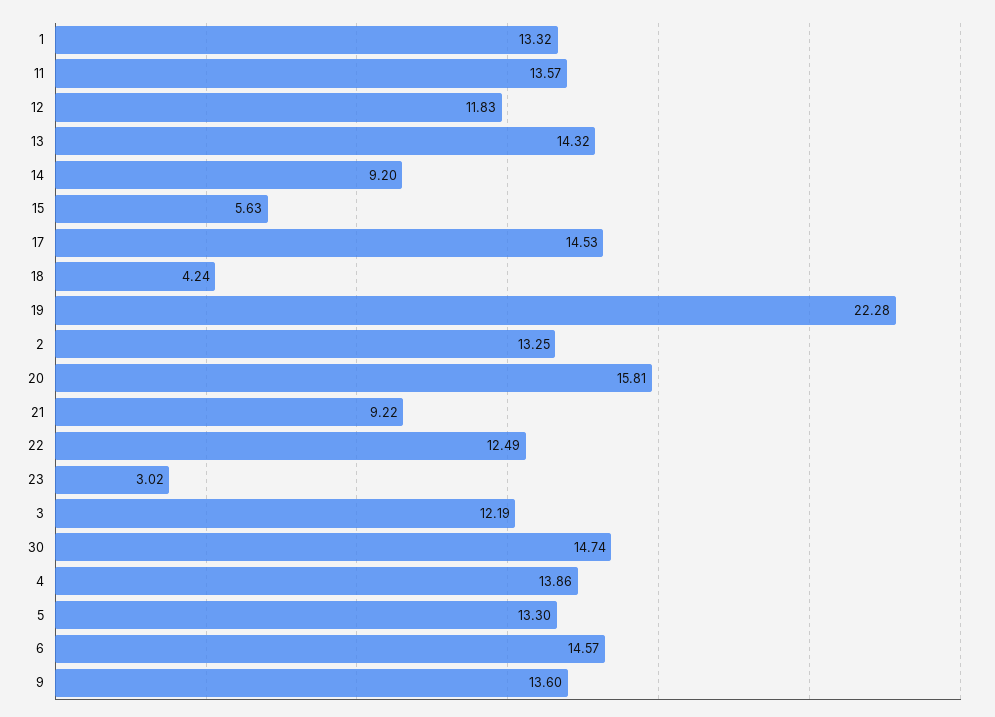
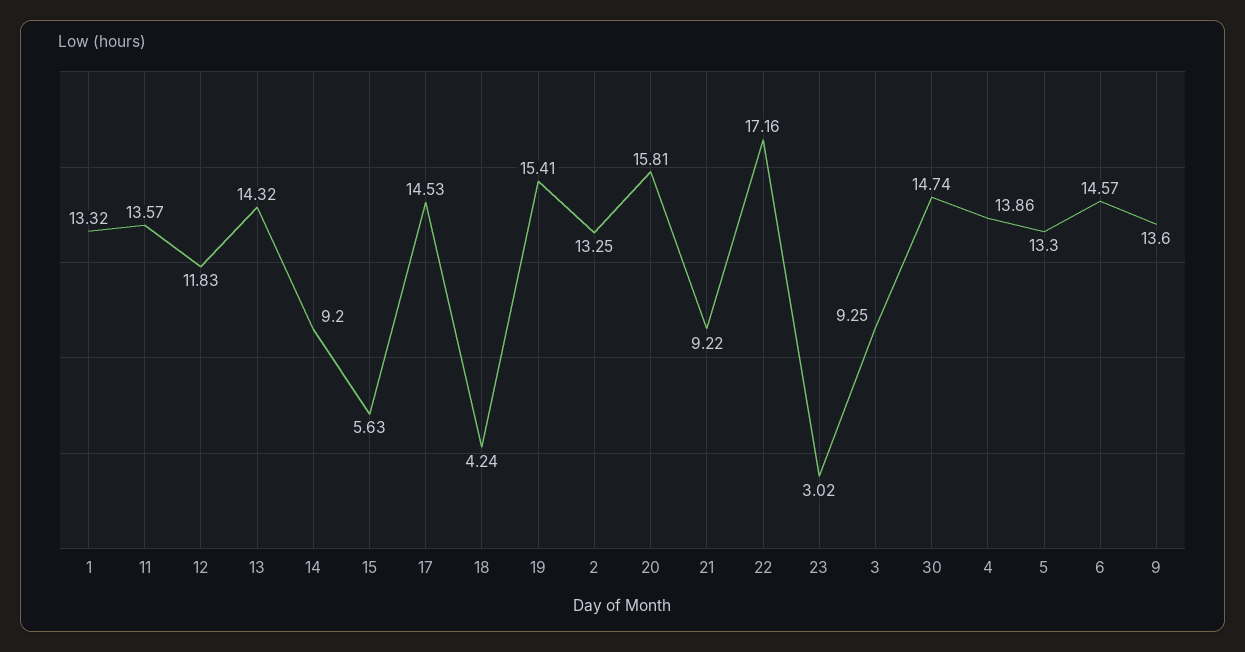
  {
    "1": 13.32,
    "11": 13.57,
    "12": 11.83,
    "13": 14.32,
    "14": 9.2,
    "15": 5.63,
    "17": 14.53,
    "18": 4.24,
-   "19": 22.28,
+   "19": 15.41,
    "2": 13.25,
    "20": 15.81,
    "21": 9.22,
-   "22": 12.49,
+   "22": 17.16,
    "23": 3.02,
-   "3": 12.19,
+   "3": 9.25,
    "30": 14.74,
    "4": 13.86,
    "5": 13.3,
    "6": 14.57,
    "9": 13.6
  }

